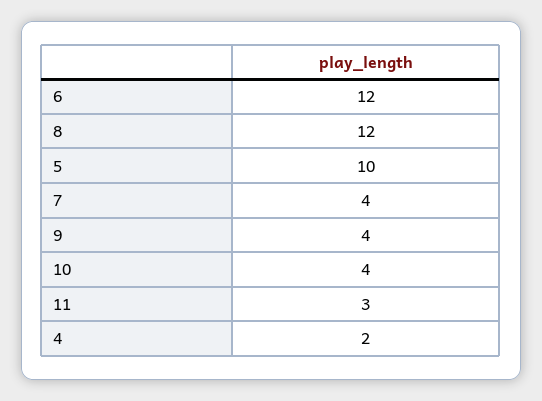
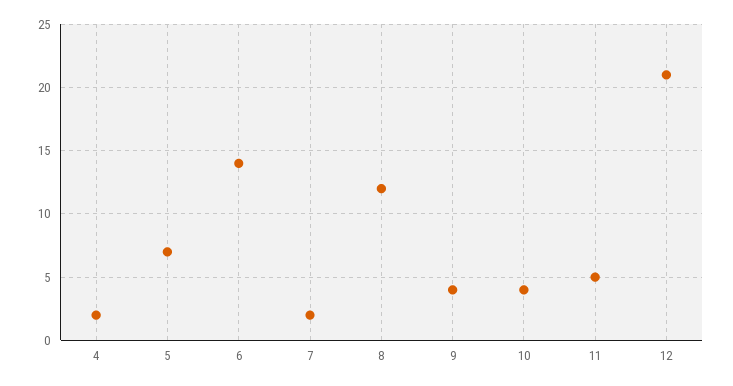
  {
-   "6": 12,
+   "6": 14,
    "8": 12,
-   "5": 10,
+   "5": 7,
-   "7": 4,
+   "7": 2,
    "9": 4,
    "10": 4,
-   "11": 3,
+   "11": 5,
-   "4": 2
+   "4": 2,
+   "12": 21
  }

